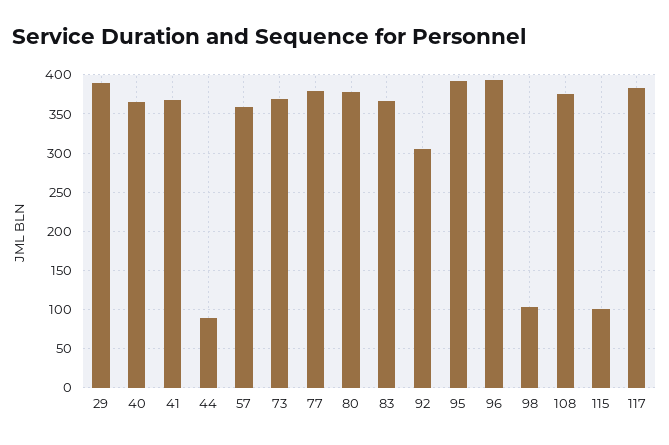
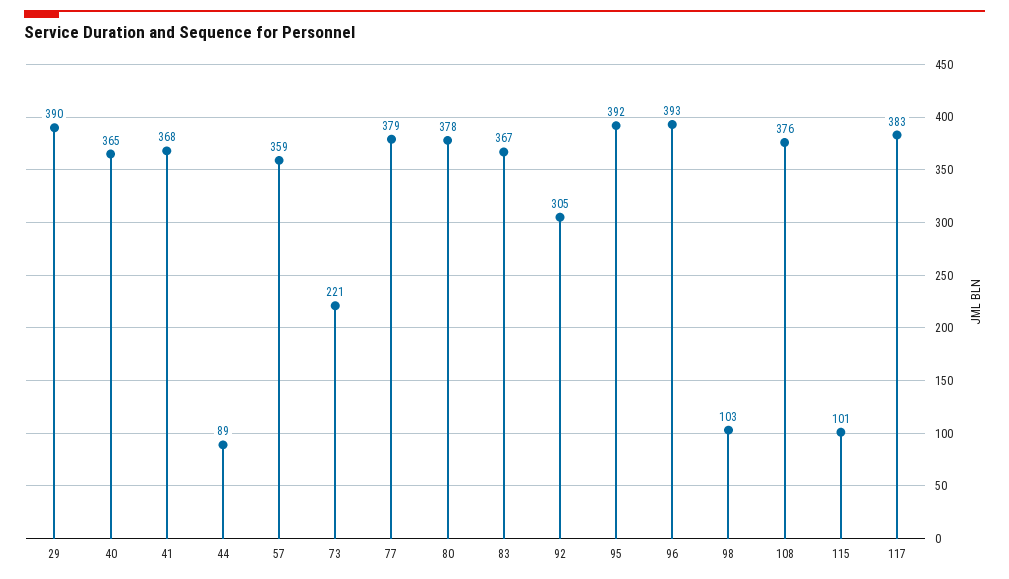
  {
    "29": 390,
    "40": 365,
    "41": 368,
    "44": 89,
    "57": 359,
-   "73": 370,
+   "73": 221,
    "77": 379,
    "80": 378,
    "83": 367,
    "92": 305,
    "95": 392,
    "96": 393,
    "98": 103,
    "108": 376,
    "115": 101,
    "117": 383
  }

